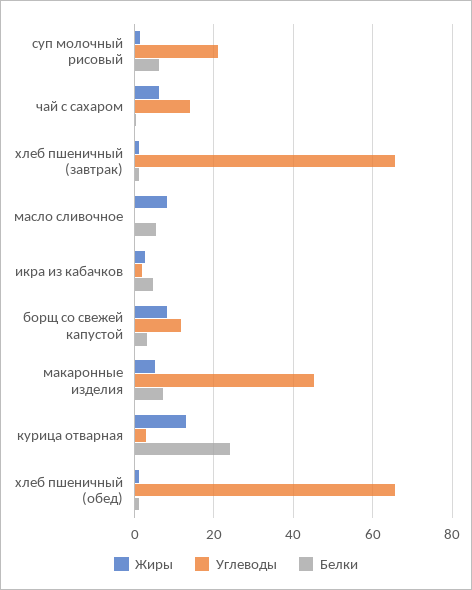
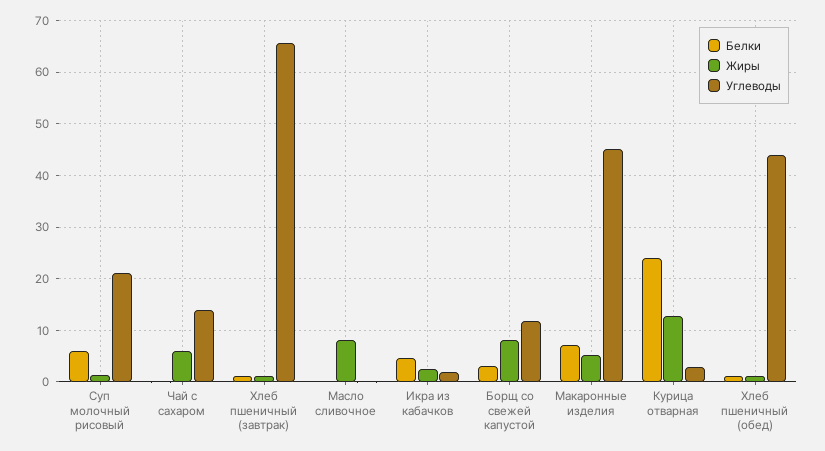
  {
    "Жиры": {
      "суп молочный рисовый": 2,
      "чай с сахаром": 6,
      "хлеб пшеничный (завтрак)": 2,
      "масло сливочное": 8,
      "икра из кабачков": 2,
      "борщ со свежей капустой": 8,
      "макаронные изделия": 6,
      "курица отварная": 12,
      "хлеб пшеничный (обед)": 2
    },
    "Углеводы": {
      "суп молочный рисовый": 22,
      "чай с сахаром": 14,
      "хлеб пшеничный (завтрак)": 66,
      "масло сливочное": 0,
      "икра из кабачков": 2,
      "борщ со свежей капустой": 12,
      "макаронные изделия": 46,
      "курица отварная": 2,
-     "хлеб пшеничный (обед)": 66
+     "хлеб пшеничный (обед)": 44
    },
    "Белки": {
      "суп молочный рисовый": 6,
      "чай с сахаром": 0,
      "хлеб пшеничный (завтрак)": 2,
-     "масло сливочное": 6,
+     "масло сливочное": 0,
      "икра из кабачков": 4,
      "борщ со свежей капустой": 4,
      "макаронные изделия": 8,
      "курица отварная": 24,
      "хлеб пшеничный (обед)": 2
    }
  }

